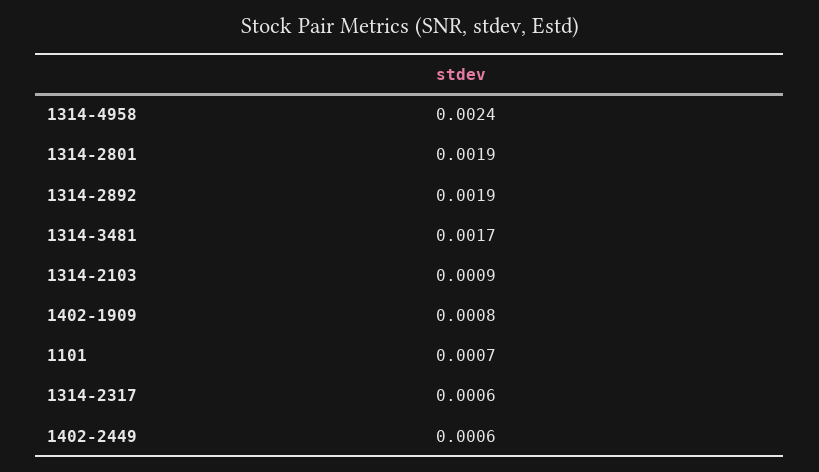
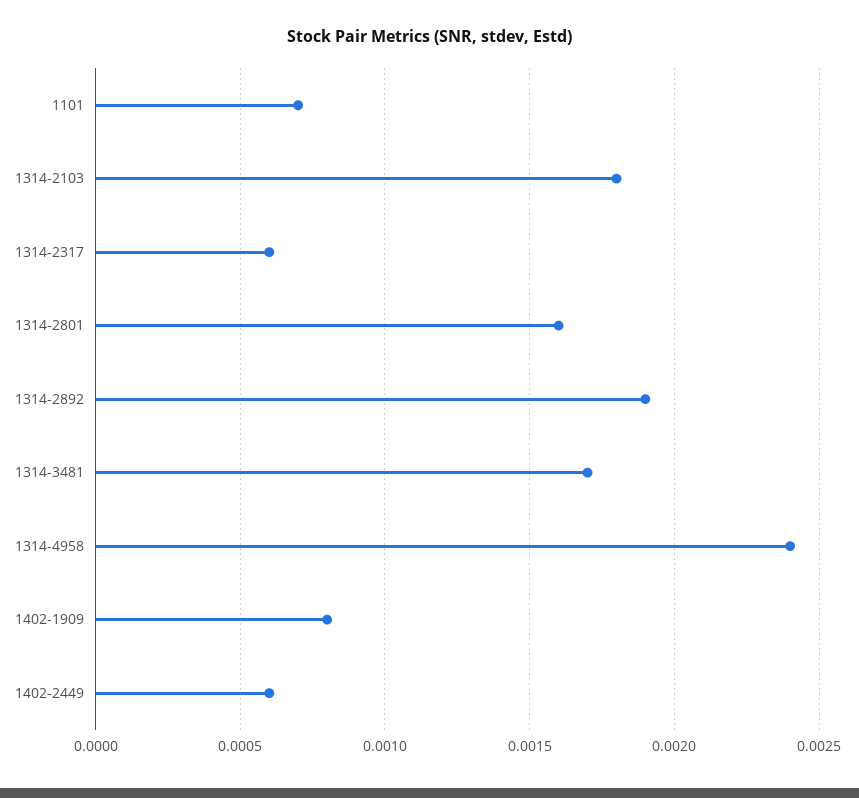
  {
    "1314-4958": 0.0024,
-   "1314-2801": 0.0019,
+   "1314-2801": 0.0016,
    "1314-2892": 0.0019,
    "1314-3481": 0.0017,
-   "1314-2103": 0.0009,
+   "1314-2103": 0.0018,
    "1402-1909": 0.0008,
    "1101": 0.0007,
    "1314-2317": 0.0006,
    "1402-2449": 0.0006
  }

